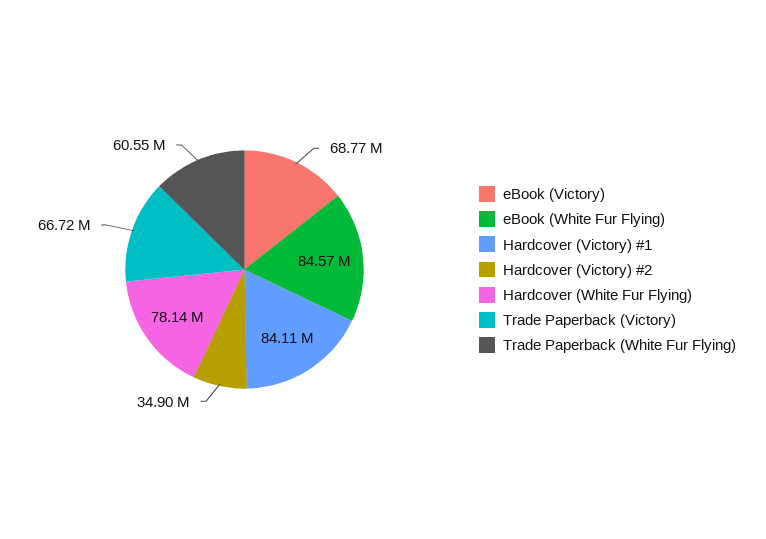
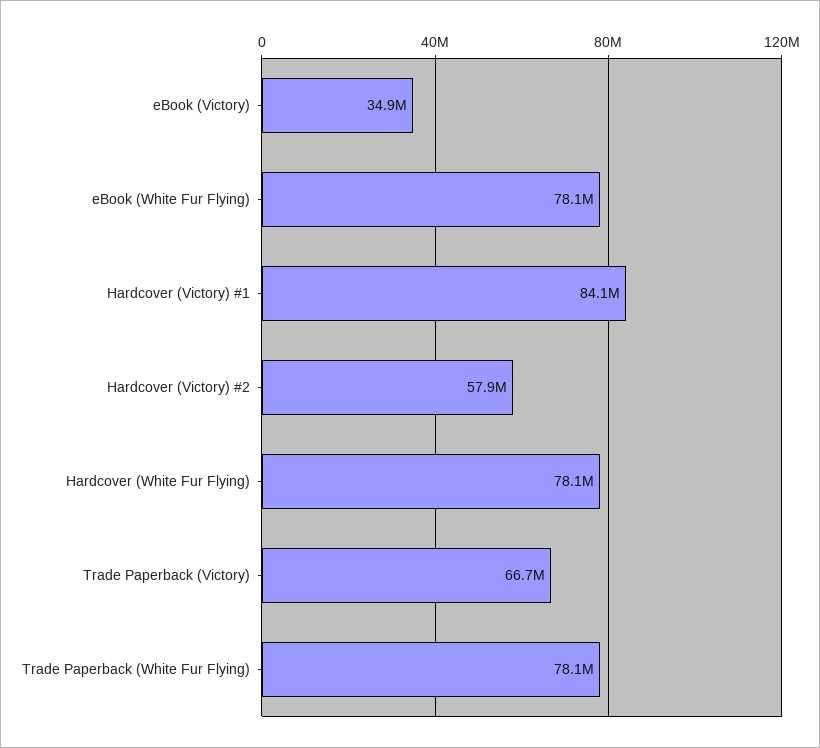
  {
-   "eBook (Victory)": 68770000,
+   "eBook (Victory)": 34900000,
-   "eBook (White Fur Flying)": 84570000,
+   "eBook (White Fur Flying)": 78100000,
    "Hardcover (Victory) #1": 84110000,
-   "Hardcover (Victory) #2": 34900000,
+   "Hardcover (Victory) #2": 57900000,
    "Hardcover (White Fur Flying)": 78140000,
    "Trade Paperback (Victory)": 66720000,
-   "Trade Paperback (White Fur Flying)": 60550000
+   "Trade Paperback (White Fur Flying)": 78100000
  }

